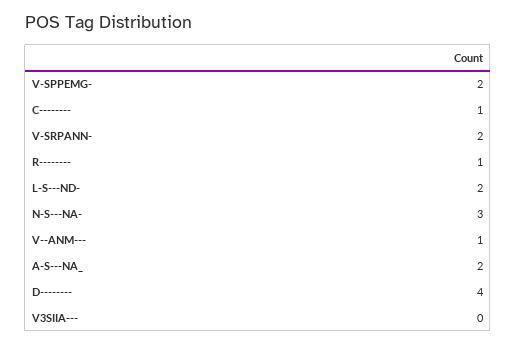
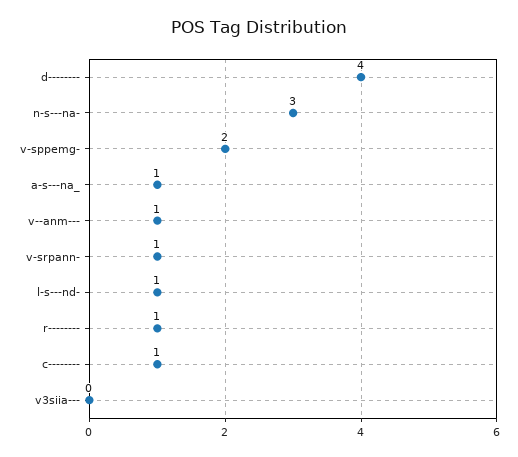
  {
    "V-SPPEMG-": 2,
    "C--------": 1,
-   "V-SRPANN-": 2,
+   "V-SRPANN-": 1,
    "R--------": 1,
-   "L-S---ND-": 2,
+   "L-S---ND-": 1,
    "N-S---NA-": 3,
    "V--ANM---": 1,
-   "A-S---NA_": 2,
+   "A-S---NA_": 1,
    "D--------": 4,
    "V3SIIA---": 0
  }

